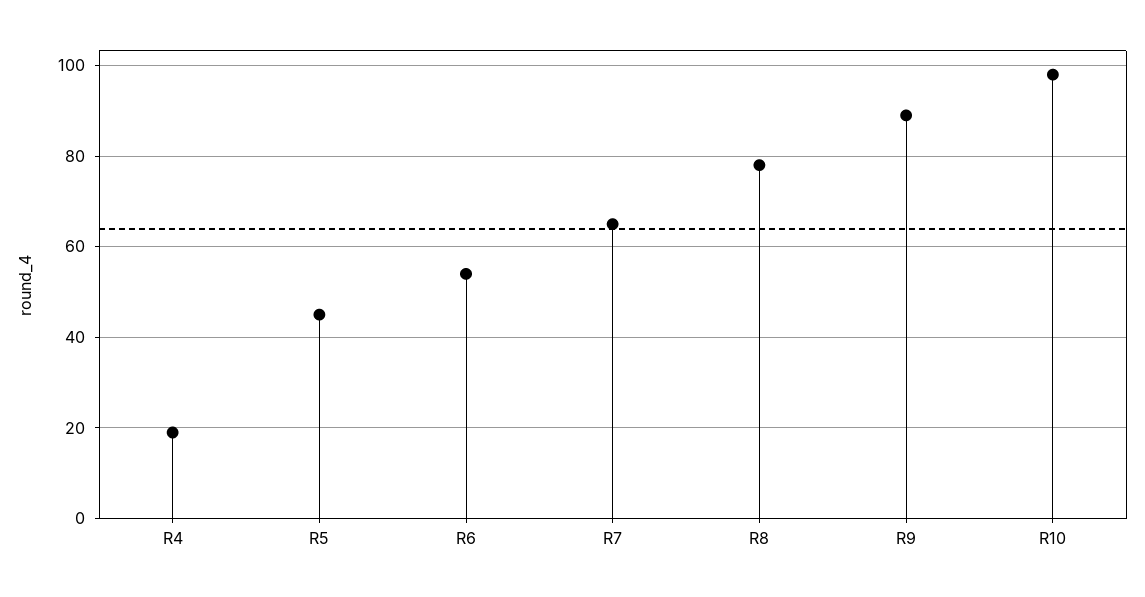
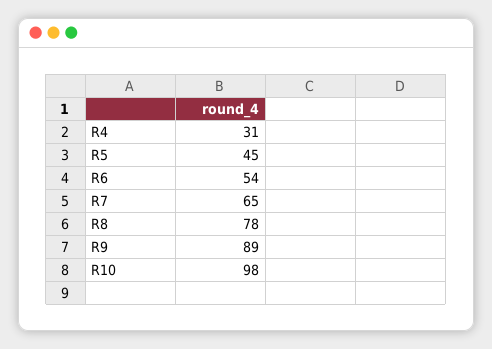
  {
-   "R4": 20,
+   "R4": 31,
    "R5": 45,
    "R6": 54,
    "R7": 65,
    "R8": 78,
    "R9": 89,
    "R10": 98
  }

